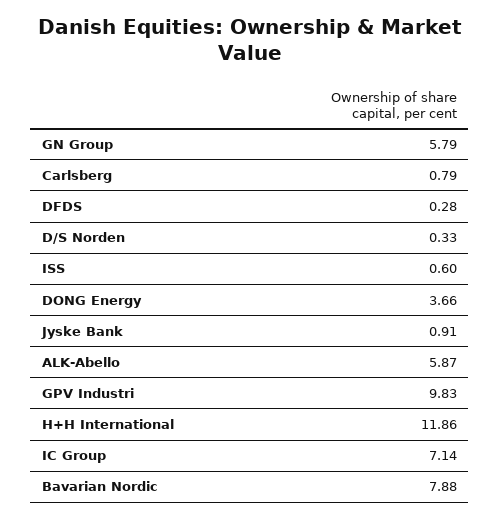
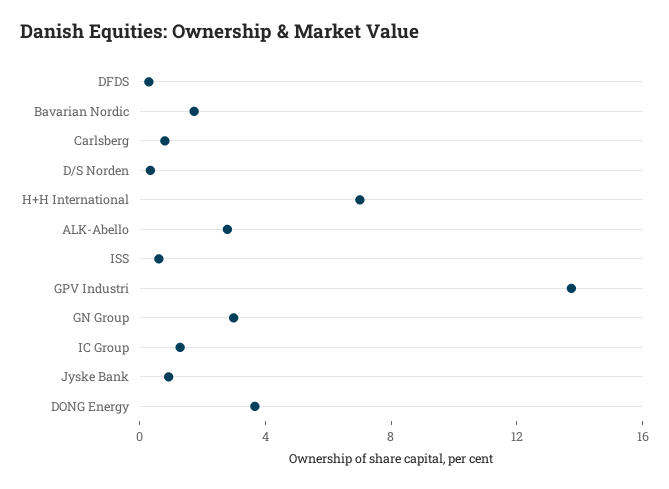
  {
-   "GN Group": 5.79,
+   "GN Group": 3,
    "Carlsberg": 0.79,
    "DFDS": 0.28,
    "D/S Norden": 0.33,
    "ISS": 0.6,
    "DONG Energy": 3.66,
    "Jyske Bank": 0.91,
-   "ALK-Abello": 5.87,
+   "ALK-Abello": 3,
-   "GPV Industri": 9.83,
+   "GPV Industri": 14,
-   "H+H International": 11.86,
+   "H+H International": 7,
-   "IC Group": 7.14,
+   "IC Group": 1,
-   "Bavarian Nordic": 7.88
+   "Bavarian Nordic": 2
  }

